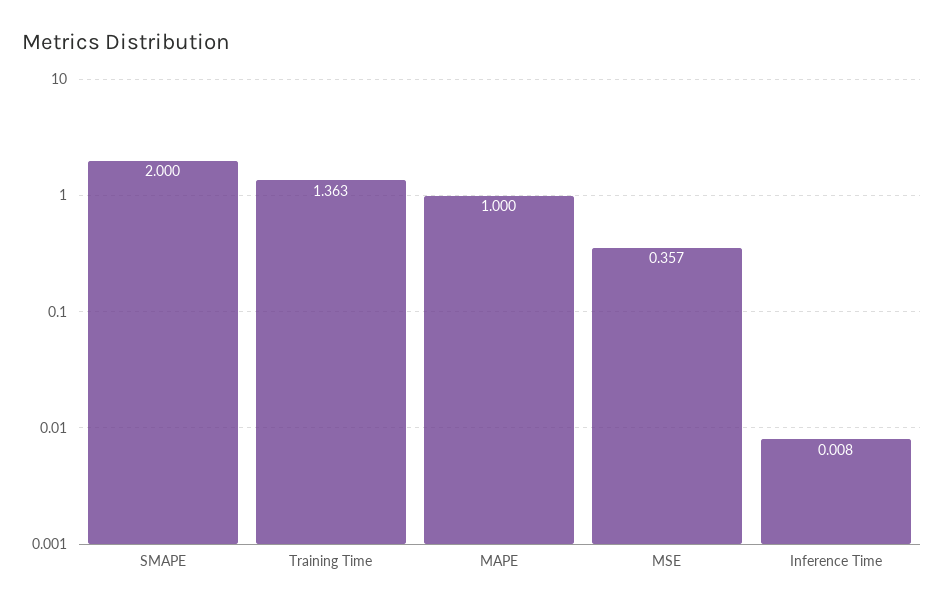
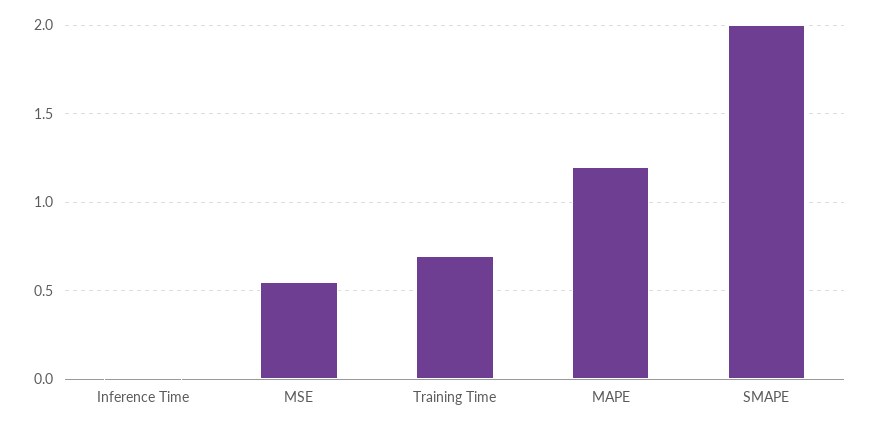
  {
    "SMAPE": 2,
-   "Training Time": 1.363,
+   "Training Time": 0.7,
-   "MAPE": 1,
+   "MAPE": 1.2,
-   "MSE": 0.357,
+   "MSE": 0.55,
    "Inference Time": 0.008
  }

